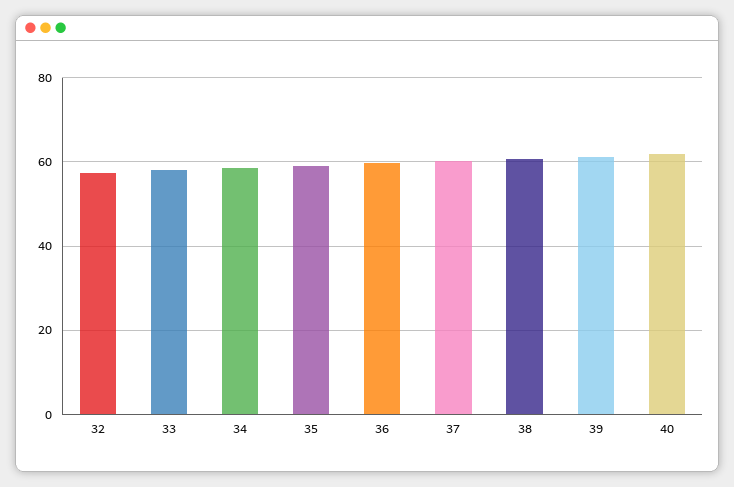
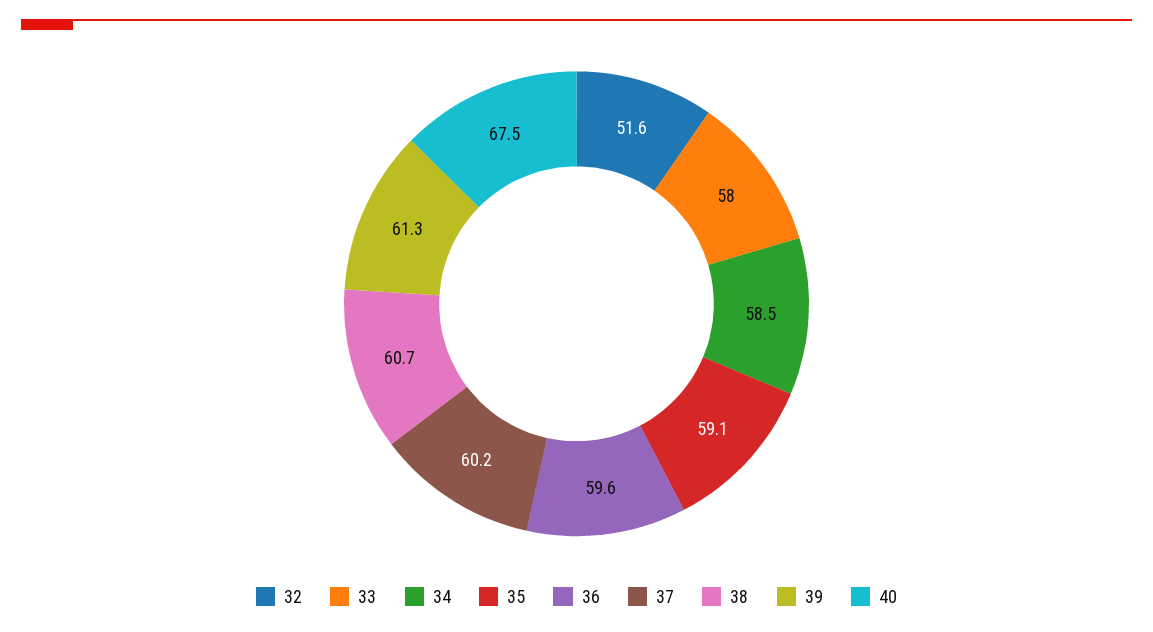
  {
-   "32": 58,
+   "32": 51.6,
    "33": 58,
    "34": 58.5,
    "35": 59.1,
    "36": 59.6,
    "37": 60.2,
    "38": 60.7,
    "39": 61.3,
-   "40": 62
+   "40": 67.5
  }

